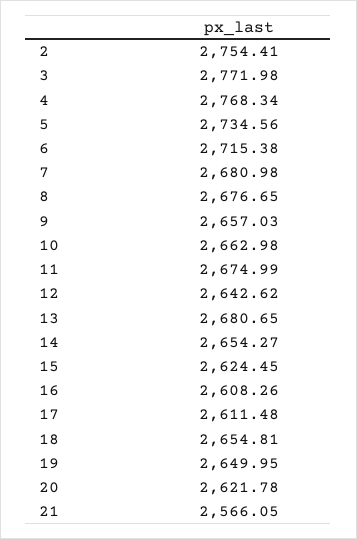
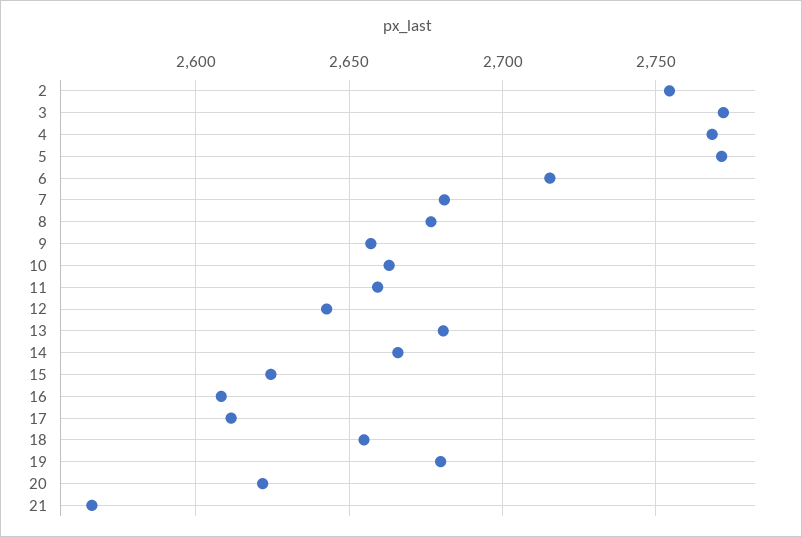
  {
    "2": 2754.41,
    "3": 2771.98,
    "4": 2768.34,
-   "5": 2734.56,
+   "5": 2770,
    "6": 2715.38,
    "7": 2680.98,
    "8": 2676.65,
    "9": 2657.03,
    "10": 2662.98,
-   "11": 2674.99,
+   "11": 2660,
    "12": 2642.62,
    "13": 2680.65,
-   "14": 2654.27,
+   "14": 2665,
    "15": 2624.45,
    "16": 2608.26,
    "17": 2611.48,
    "18": 2654.81,
-   "19": 2649.95,
+   "19": 2680,
    "20": 2621.78,
    "21": 2566.05
  }

